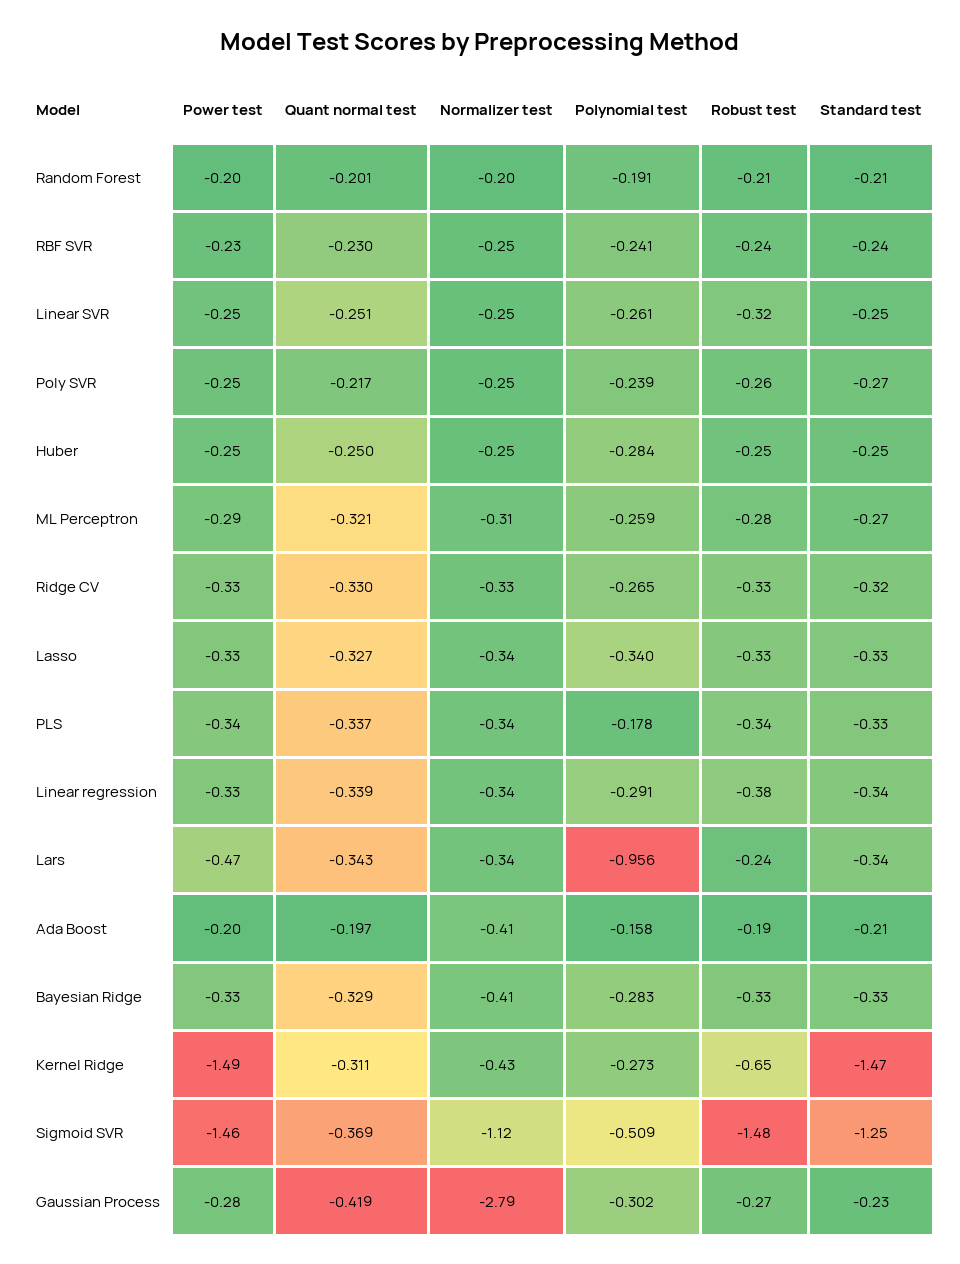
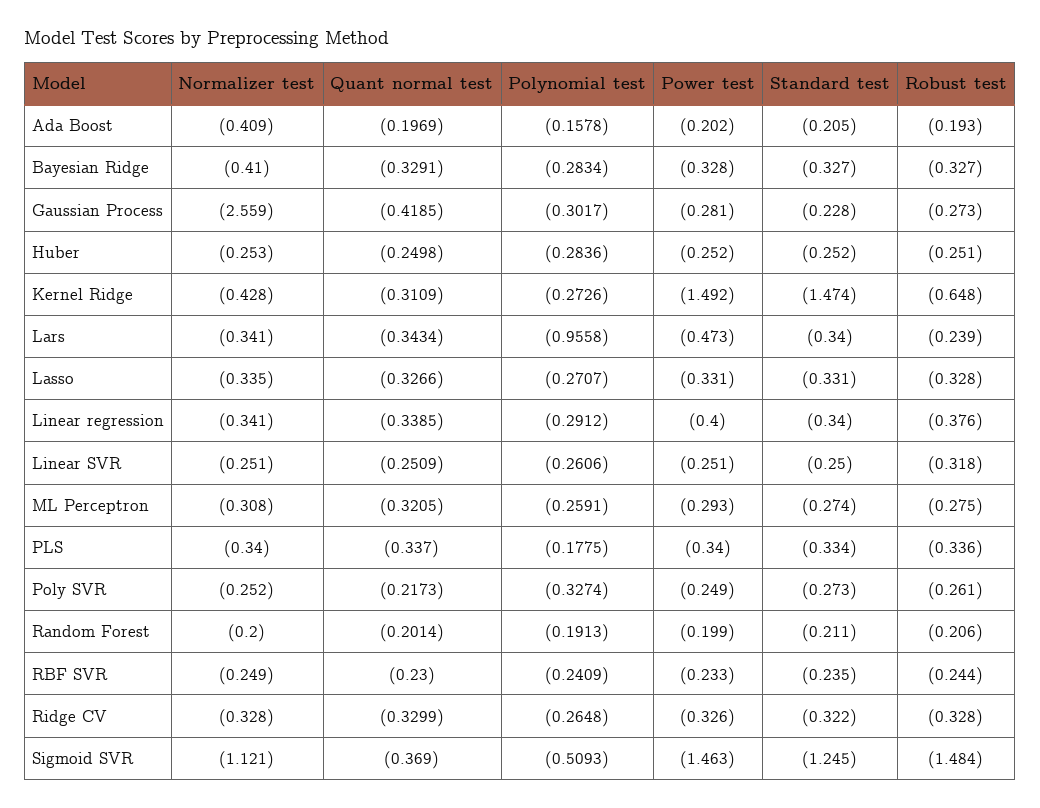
  {
    "Power test": {
      "Random Forest": -0.199,
      "RBF SVR": -0.233,
      "Linear SVR": -0.251,
      "Poly SVR": -0.249,
      "Huber": -0.252,
      "ML Perceptron": -0.293,
      "Ridge CV": -0.326,
      "Lasso": -0.331,
      "PLS": -0.34,
-     "Linear regression": -0.33,
+     "Linear regression": -0.4,
      "Lars": -0.473,
      "Ada Boost": -0.202,
      "Bayesian Ridge": -0.328,
      "Kernel Ridge": -1.492,
      "Sigmoid SVR": -1.463,
      "Gaussian Process": -0.281
    },
    "Quant normal test": {
      "Random Forest": -0.2014,
      "RBF SVR": -0.23,
      "Linear SVR": -0.2509,
      "Poly SVR": -0.2173,
      "Huber": -0.2498,
      "ML Perceptron": -0.3205,
      "Ridge CV": -0.3299,
      "Lasso": -0.3266,
      "PLS": -0.337,
      "Linear regression": -0.3385,
      "Lars": -0.3434,
      "Ada Boost": -0.1969,
      "Bayesian Ridge": -0.3291,
      "Kernel Ridge": -0.3109,
      "Sigmoid SVR": -0.369,
      "Gaussian Process": -0.4185
    },
    "Normalizer test": {
      "Random Forest": -0.2,
      "RBF SVR": -0.249,
      "Linear SVR": -0.251,
      "Poly SVR": -0.252,
      "Huber": -0.253,
      "ML Perceptron": -0.308,
      "Ridge CV": -0.328,
      "Lasso": -0.335,
      "PLS": -0.34,
      "Linear regression": -0.341,
      "Lars": -0.341,
      "Ada Boost": -0.409,
      "Bayesian Ridge": -0.41,
      "Kernel Ridge": -0.428,
      "Sigmoid SVR": -1.121,
-     "Gaussian Process": -2.79
+     "Gaussian Process": -2.559
    },
    "Polynomial test": {
      "Random Forest": -0.1913,
      "RBF SVR": -0.2409,
      "Linear SVR": -0.2606,
-     "Poly SVR": -0.239,
+     "Poly SVR": -0.3274,
      "Huber": -0.2836,
      "ML Perceptron": -0.2591,
      "Ridge CV": -0.2648,
-     "Lasso": -0.34,
+     "Lasso": -0.2707,
      "PLS": -0.1775,
      "Linear regression": -0.2912,
      "Lars": -0.9558,
      "Ada Boost": -0.1578,
      "Bayesian Ridge": -0.2834,
      "Kernel Ridge": -0.2726,
      "Sigmoid SVR": -0.5093,
      "Gaussian Process": -0.3017
    },
    "Robust test": {
      "Random Forest": -0.206,
      "RBF SVR": -0.244,
      "Linear SVR": -0.318,
      "Poly SVR": -0.261,
      "Huber": -0.251,
      "ML Perceptron": -0.275,
      "Ridge CV": -0.328,
      "Lasso": -0.328,
      "PLS": -0.336,
      "Linear regression": -0.376,
      "Lars": -0.239,
      "Ada Boost": -0.193,
      "Bayesian Ridge": -0.327,
      "Kernel Ridge": -0.648,
      "Sigmoid SVR": -1.484,
      "Gaussian Process": -0.273
    },
    "Standard test": {
      "Random Forest": -0.211,
      "RBF SVR": -0.235,
      "Linear SVR": -0.25,
      "Poly SVR": -0.273,
      "Huber": -0.252,
      "ML Perceptron": -0.274,
      "Ridge CV": -0.322,
      "Lasso": -0.331,
      "PLS": -0.334,
      "Linear regression": -0.34,
      "Lars": -0.34,
      "Ada Boost": -0.205,
      "Bayesian Ridge": -0.327,
      "Kernel Ridge": -1.474,
      "Sigmoid SVR": -1.245,
      "Gaussian Process": -0.228
    }
  }

